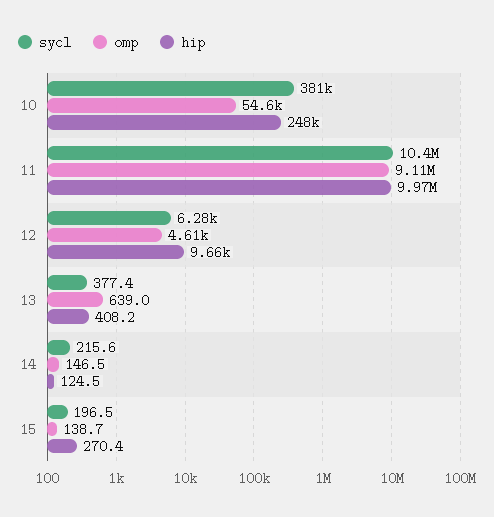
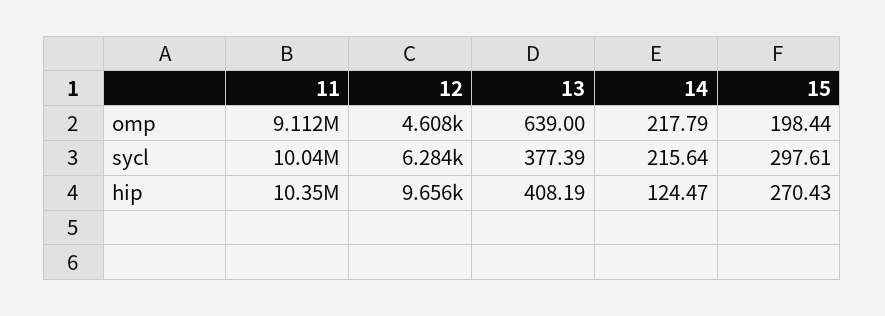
  {
    "sycl": {
-     "10": 381000,
-     "11": 10400000,
+     "11": 10040000,
      "12": 6284,
      "13": 377.39,
      "14": 215.64,
-     "15": 196.5
+     "15": 297.61
    },
    "omp": {
-     "10": 54600,
      "11": 9112000,
      "12": 4608,
      "13": 639,
-     "14": 146.5,
+     "14": 217.79,
-     "15": 138.7
+     "15": 198.44
    },
    "hip": {
-     "10": 248000,
-     "11": 9970000,
+     "11": 10350000,
      "12": 9656,
      "13": 408.19,
      "14": 124.47,
      "15": 270.43
    }
  }

